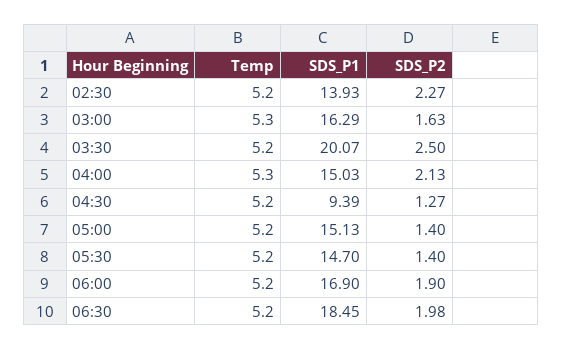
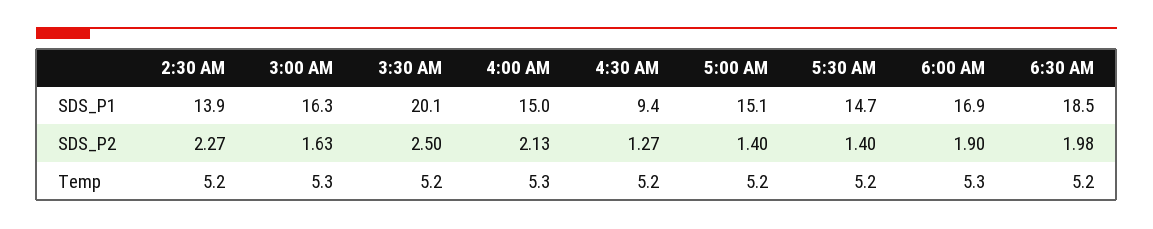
  {
    "Temp": {
      "02:30": 5.2,
      "03:00": 5.3,
      "03:30": 5.2,
      "04:00": 5.3,
      "04:30": 5.2,
      "05:00": 5.2,
      "05:30": 5.2,
-     "06:00": 5.2,
+     "06:00": 5.3,
      "06:30": 5.2
    },
    "SDS_P1": {
      "02:30": 13.93,
      "03:00": 16.29,
      "03:30": 20.07,
      "04:00": 15.03,
      "04:30": 9.39,
      "05:00": 15.13,
      "05:30": 14.7,
      "06:00": 16.9,
      "06:30": 18.45
    },
    "SDS_P2": {
      "02:30": 2.27,
      "03:00": 1.63,
      "03:30": 2.5,
      "04:00": 2.13,
      "04:30": 1.27,
      "05:00": 1.4,
      "05:30": 1.4,
      "06:00": 1.9,
      "06:30": 1.98
    }
  }

